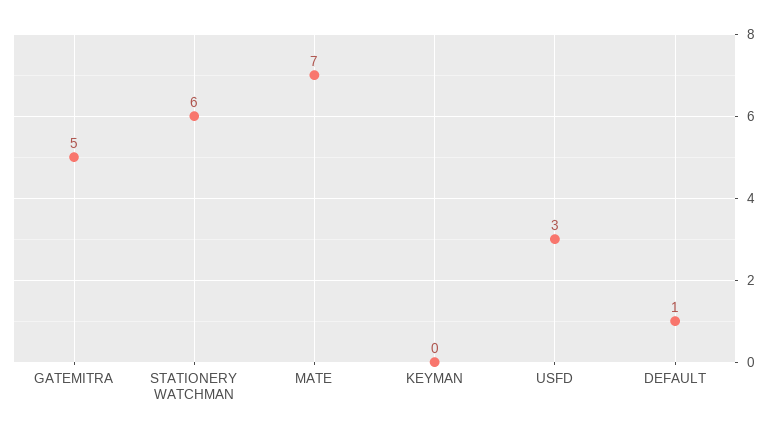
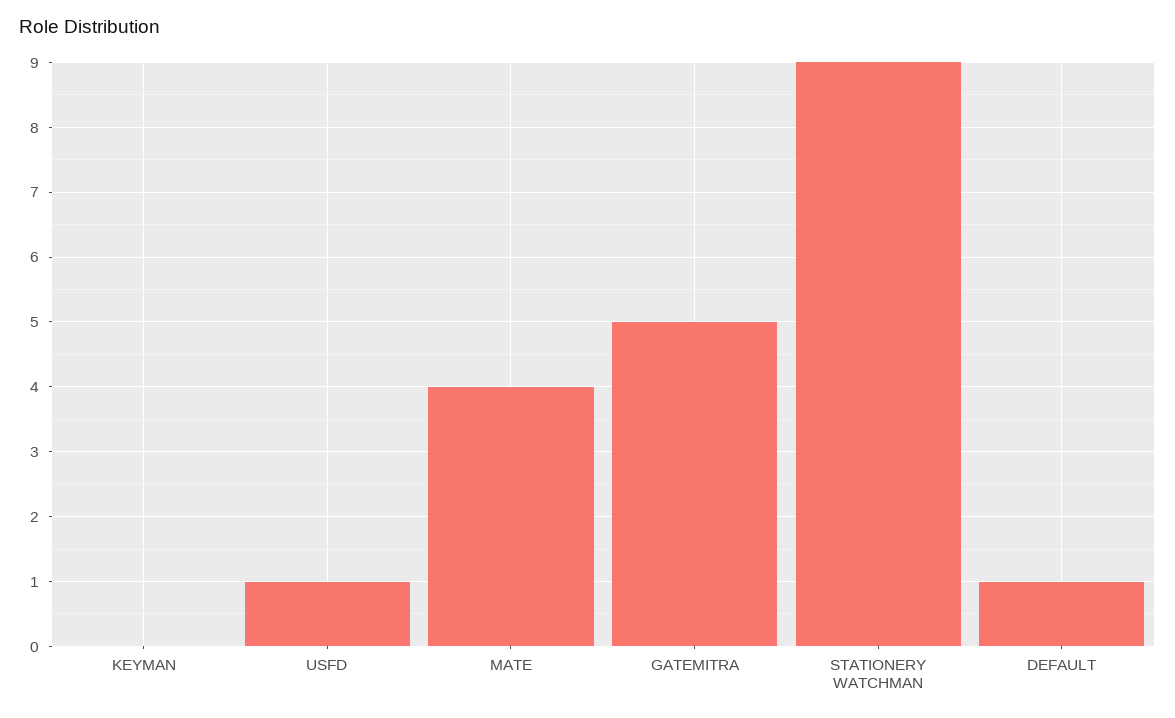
  {
    "GATEMITRA": 5,
-   "STATIONERY WATCHMAN": 6,
+   "STATIONERY WATCHMAN": 9,
-   "MATE": 7,
+   "MATE": 4,
    "KEYMAN": 0,
-   "USFD": 3,
+   "USFD": 1,
    "DEFAULT": 1
  }

